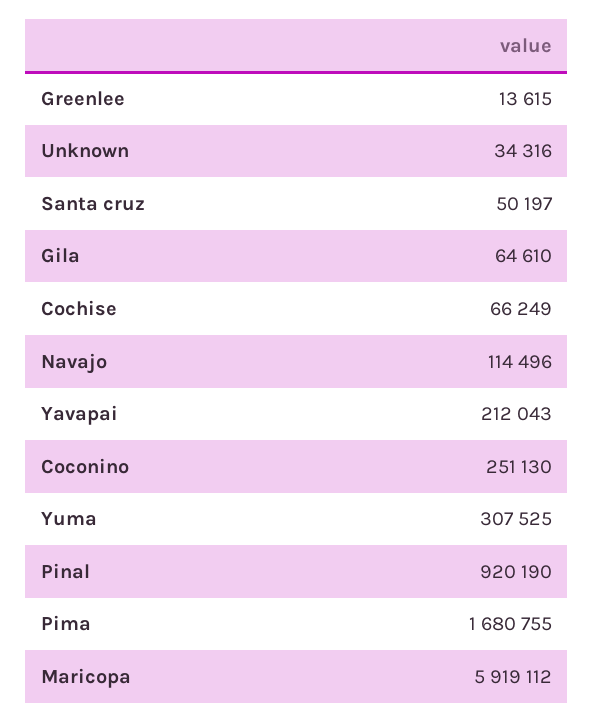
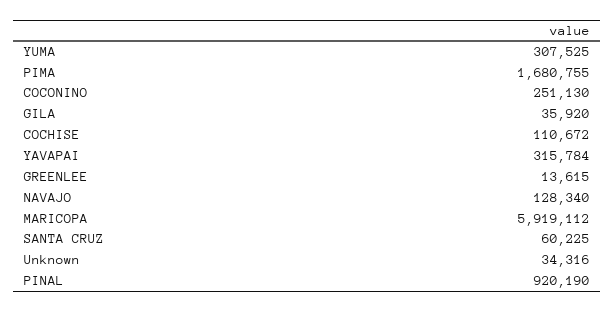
  {
    "Greenlee": 13615,
    "Unknown": 34316,
-   "Santa cruz": 50197,
+   "Santa cruz": 60225,
-   "Gila": 64610,
+   "Gila": 35920,
-   "Cochise": 66249,
+   "Cochise": 110672,
-   "Navajo": 114496,
+   "Navajo": 128340,
-   "Yavapai": 212043,
+   "Yavapai": 315784,
    "Coconino": 251130,
    "Yuma": 307525,
    "Pinal": 920190,
    "Pima": 1680755,
    "Maricopa": 5919112
  }

